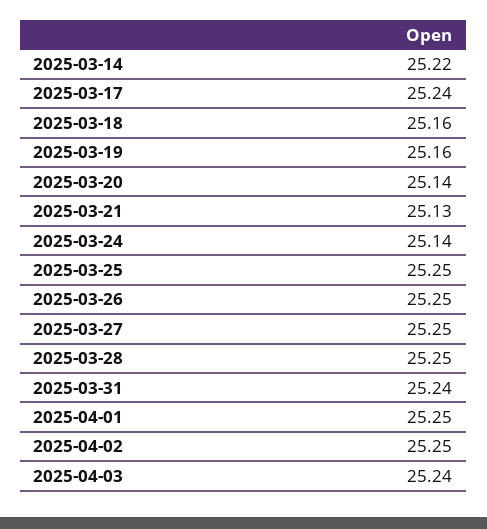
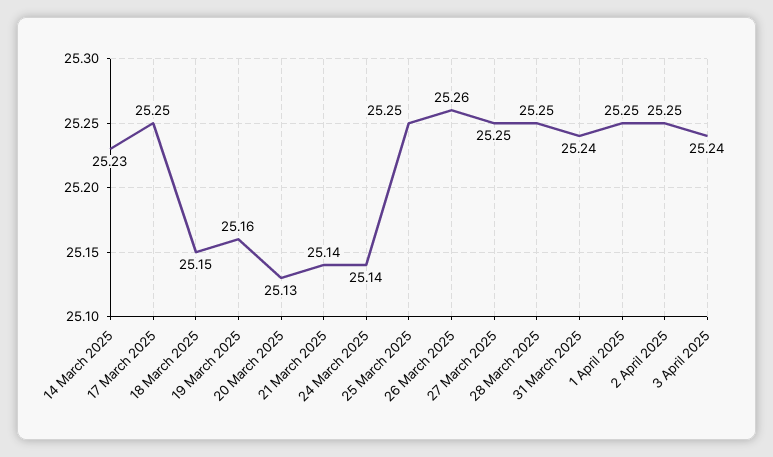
  {
-   "2025-03-14": 25.22,
+   "2025-03-14": 25.23,
-   "2025-03-17": 25.24,
+   "2025-03-17": 25.25,
-   "2025-03-18": 25.16,
+   "2025-03-18": 25.15,
    "2025-03-19": 25.16,
-   "2025-03-20": 25.14,
+   "2025-03-20": 25.13,
-   "2025-03-21": 25.13,
+   "2025-03-21": 25.14,
    "2025-03-24": 25.14,
    "2025-03-25": 25.25,
-   "2025-03-26": 25.25,
+   "2025-03-26": 25.26,
    "2025-03-27": 25.25,
    "2025-03-28": 25.25,
    "2025-03-31": 25.24,
    "2025-04-01": 25.25,
    "2025-04-02": 25.25,
    "2025-04-03": 25.24
  }

